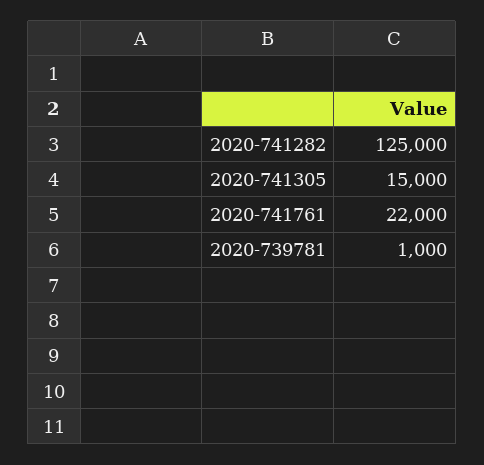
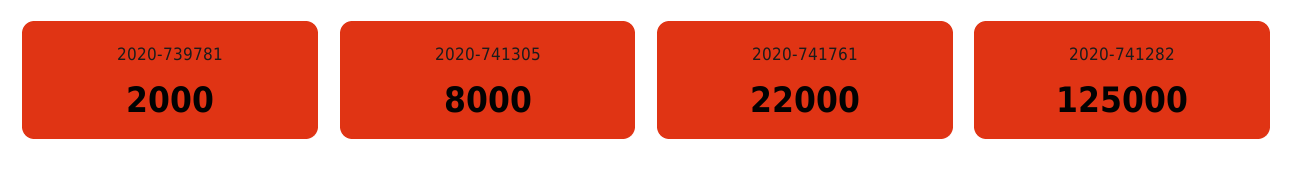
  {
    "2020-741282": 125000,
-   "2020-741305": 15000,
+   "2020-741305": 8000,
    "2020-741761": 22000,
-   "2020-739781": 1000
+   "2020-739781": 2000
  }

